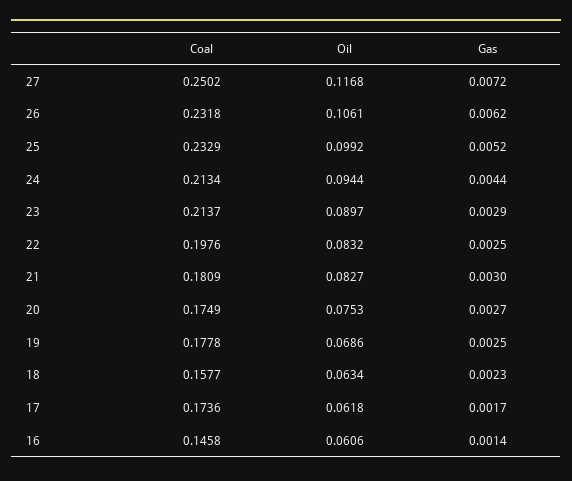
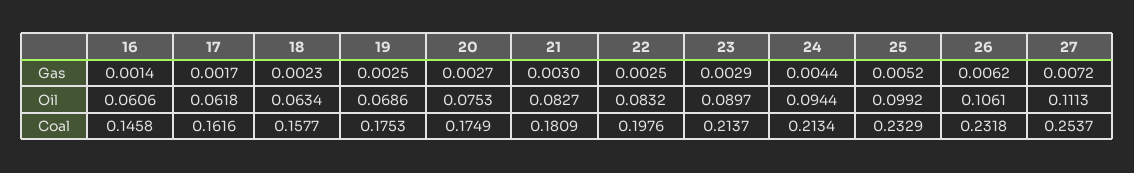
  {
    "Coal": {
-     "27": 0.2502,
+     "27": 0.2537,
      "26": 0.2318,
      "25": 0.2329,
      "24": 0.2134,
      "23": 0.2137,
      "22": 0.1976,
      "21": 0.1809,
      "20": 0.1749,
-     "19": 0.1778,
+     "19": 0.1753,
      "18": 0.1577,
-     "17": 0.1736,
+     "17": 0.1616,
      "16": 0.1458
    },
    "Oil": {
-     "27": 0.1168,
+     "27": 0.1113,
      "26": 0.1061,
      "25": 0.0992,
      "24": 0.0944,
      "23": 0.0897,
      "22": 0.0832,
      "21": 0.0827,
      "20": 0.0753,
      "19": 0.0686,
      "18": 0.0634,
      "17": 0.0618,
      "16": 0.0606
    },
    "Gas": {
      "27": 0.0072,
      "26": 0.0062,
      "25": 0.0052,
      "24": 0.0044,
      "23": 0.0029,
      "22": 0.0025,
      "21": 0.003,
      "20": 0.0027,
      "19": 0.0025,
      "18": 0.0023,
      "17": 0.0017,
      "16": 0.0014
    }
  }

